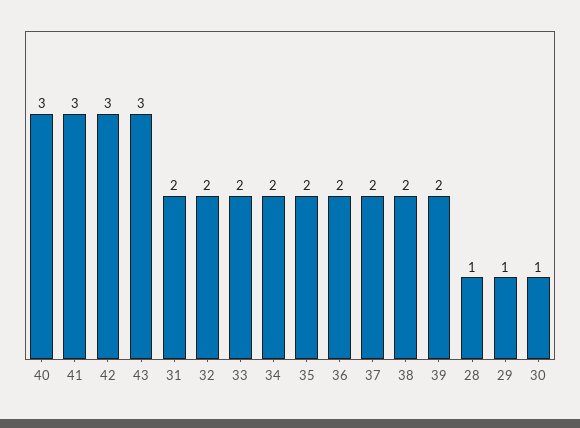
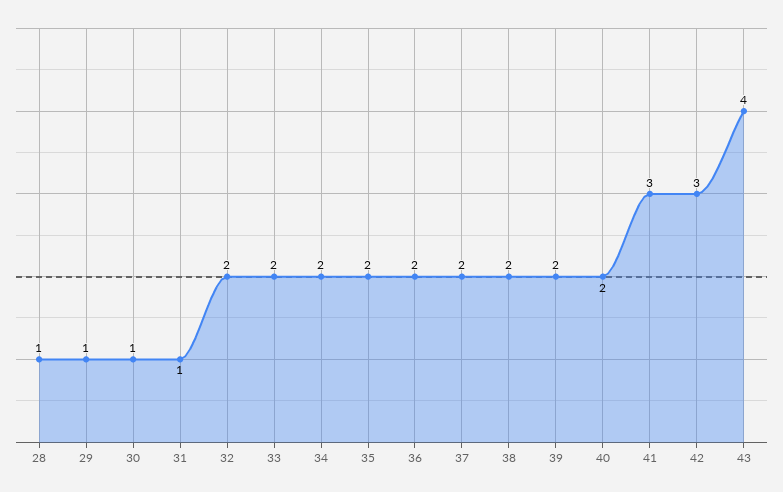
  {
-   "40": 3,
+   "40": 2,
    "41": 3,
    "42": 3,
-   "43": 3,
+   "43": 4,
-   "31": 2,
+   "31": 1,
    "32": 2,
    "33": 2,
    "34": 2,
    "35": 2,
    "36": 2,
    "37": 2,
    "38": 2,
    "39": 2,
    "28": 1,
    "29": 1,
    "30": 1
  }

